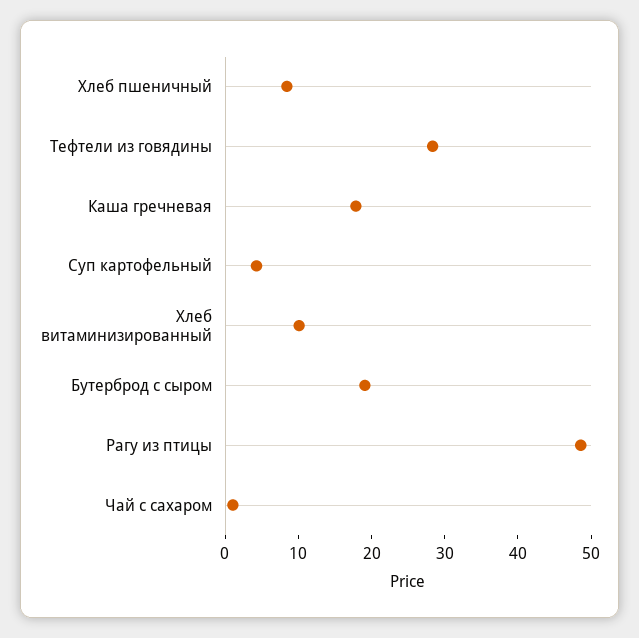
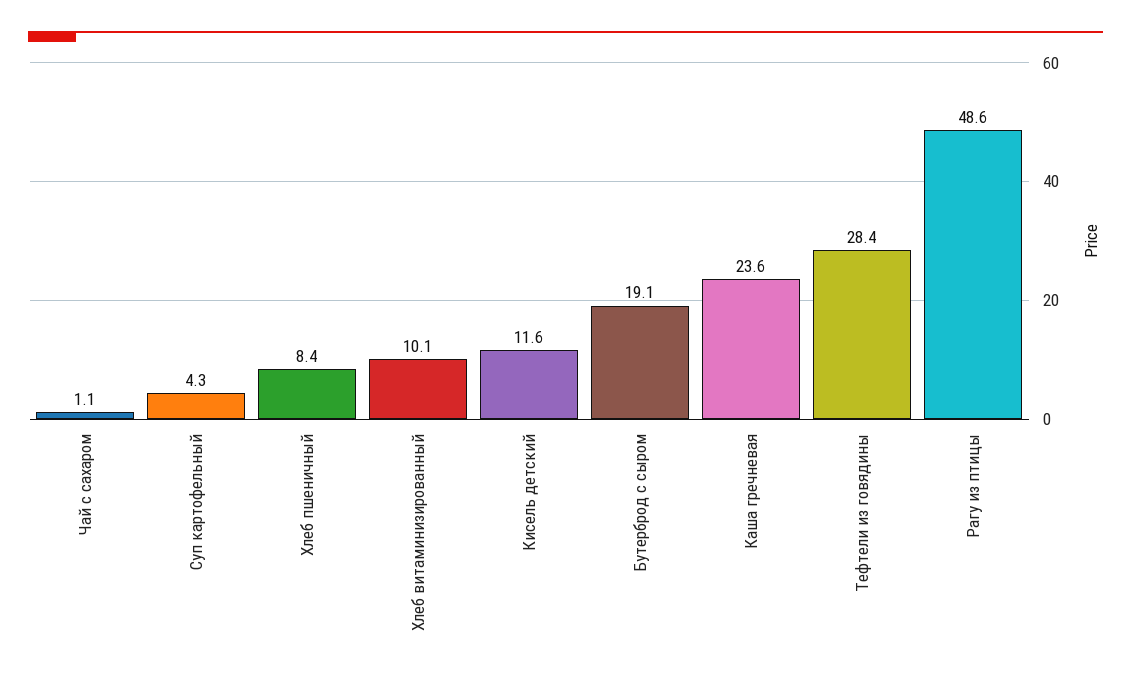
  {
    "Хлеб пшеничный": 8.4,
    "Тефтели из говядины": 28.4,
-   "Каша гречневая": 18,
+   "Каша гречневая": 23.6,
    "Суп картофельный": 4.3,
    "Хлеб витаминизированный": 10.1,
    "Бутерброд с сыром": 19.1,
    "Рагу из птицы": 48.6,
-   "Чай с сахаром": 1.1
+   "Чай с сахаром": 1.1,
+   "Кисель детский": 11.6
  }

